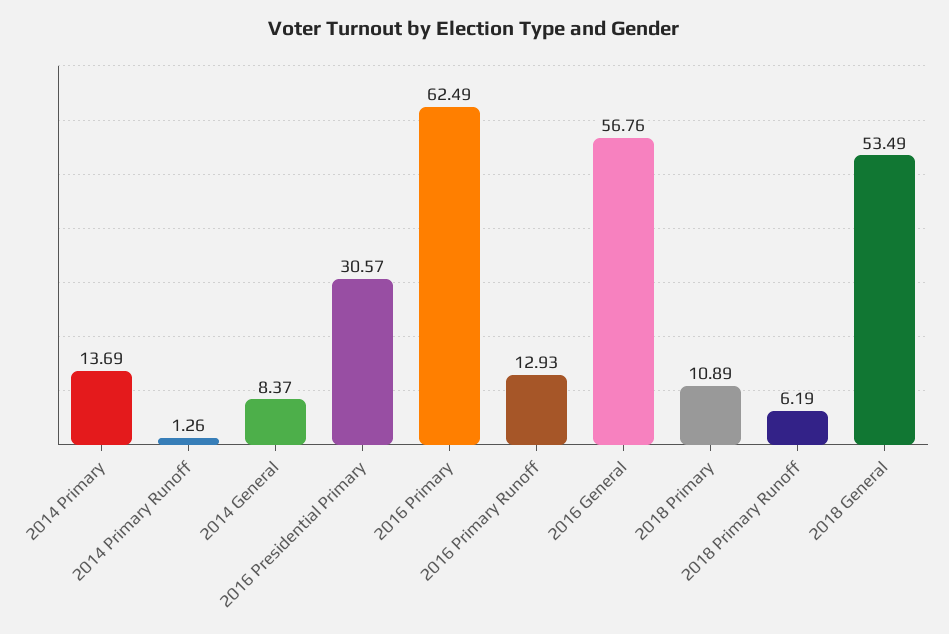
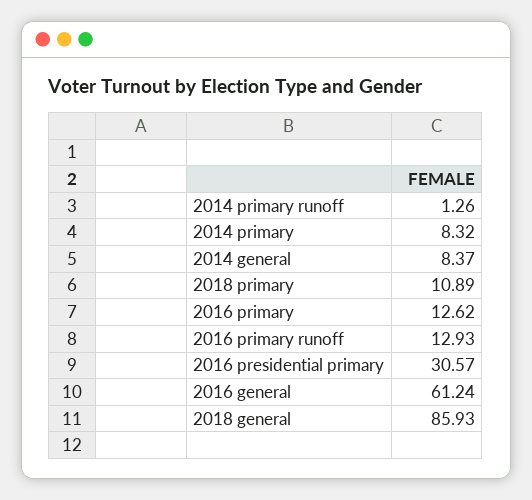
  {
-   "2014 Primary": 13.69,
+   "2014 Primary": 8.32,
    "2014 Primary Runoff": 1.26,
    "2014 General": 8.37,
    "2016 Presidential Primary": 30.57,
-   "2016 Primary": 62.49,
+   "2016 Primary": 12.62,
    "2016 Primary Runoff": 12.93,
-   "2016 General": 56.76,
+   "2016 General": 61.24,
    "2018 Primary": 10.89,
-   "2018 Primary Runoff": 6.19,
-   "2018 General": 53.49
+   "2018 General": 85.93
  }

